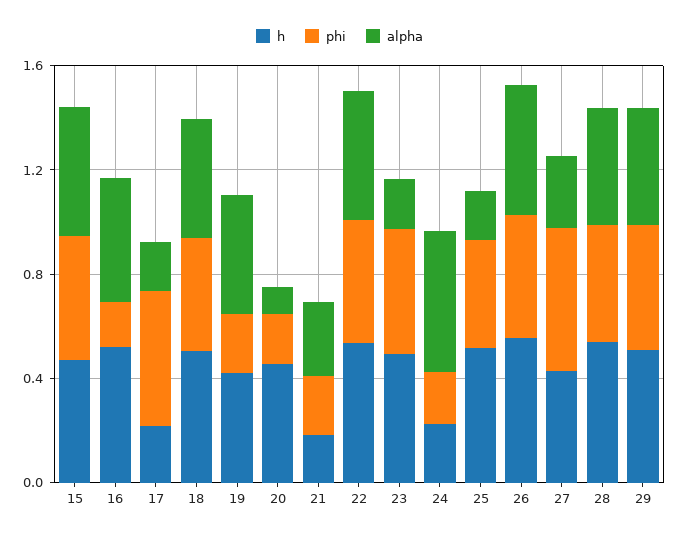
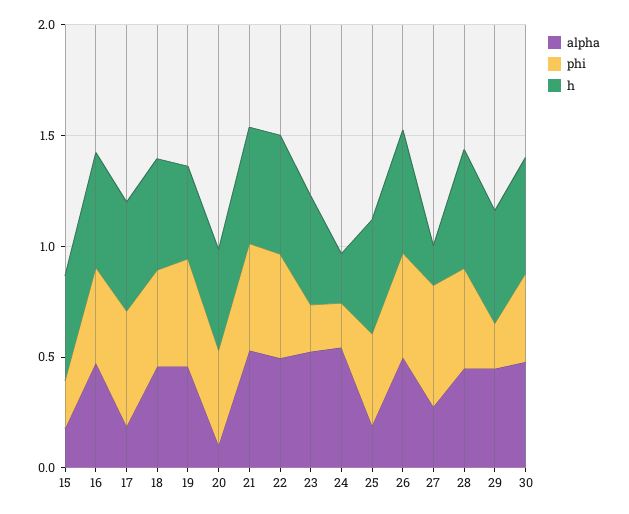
  {
    "h": {
      "15": 0.5,
      "16": 0.5,
-     "17": 0.2,
+     "17": 0.5,
      "18": 0.5,
      "19": 0.4,
      "20": 0.5,
-     "21": 0.2,
+     "21": 0.5,
      "22": 0.5,
      "23": 0.5,
      "24": 0.2,
      "25": 0.5,
      "26": 0.6,
-     "27": 0.4,
+     "27": 0.2,
      "28": 0.5,
-     "29": 0.5
+     "29": 0.5,
+     "30": 0.5
    },
    "phi": {
-     "15": 0.5,
+     "15": 0.2,
-     "16": 0.2,
+     "16": 0.4,
      "17": 0.5,
      "18": 0.4,
-     "19": 0.2,
+     "19": 0.5,
-     "20": 0.2,
+     "20": 0.4,
-     "21": 0.2,
+     "21": 0.5,
      "22": 0.5,
-     "23": 0.5,
+     "23": 0.2,
      "24": 0.2,
      "25": 0.4,
      "26": 0.5,
      "27": 0.5,
      "28": 0.5,
-     "29": 0.5
+     "29": 0.2,
+     "30": 0.4
    },
    "alpha": {
-     "15": 0.5,
+     "15": 0.2,
      "16": 0.5,
      "17": 0.2,
      "18": 0.5,
      "19": 0.5,
      "20": 0.1,
-     "21": 0.3,
+     "21": 0.5,
      "22": 0.5,
-     "23": 0.2,
+     "23": 0.5,
      "24": 0.5,
      "25": 0.2,
      "26": 0.5,
      "27": 0.3,
      "28": 0.4,
-     "29": 0.4
+     "29": 0.4,
+     "30": 0.5
    }
  }

